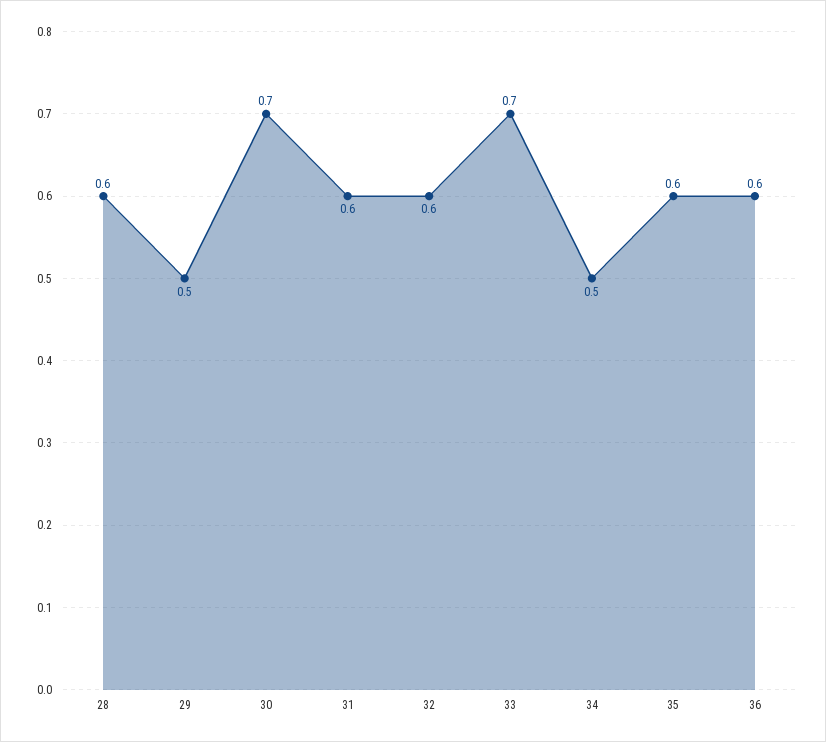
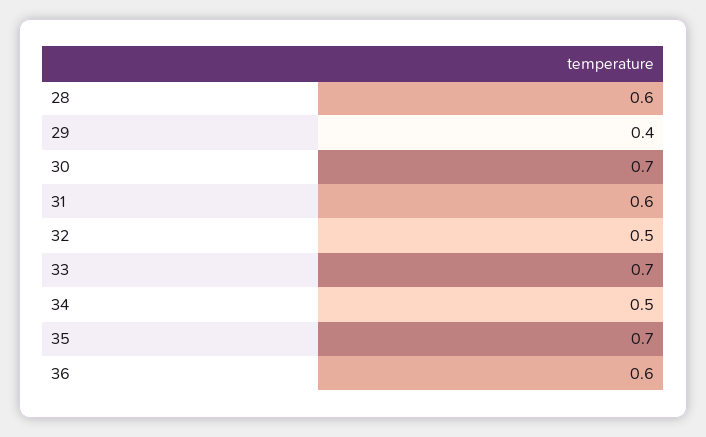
  {
    "28": 0.6,
-   "29": 0.5,
+   "29": 0.4,
    "30": 0.7,
    "31": 0.6,
-   "32": 0.6,
+   "32": 0.5,
    "33": 0.7,
    "34": 0.5,
-   "35": 0.6,
+   "35": 0.7,
    "36": 0.6
  }

